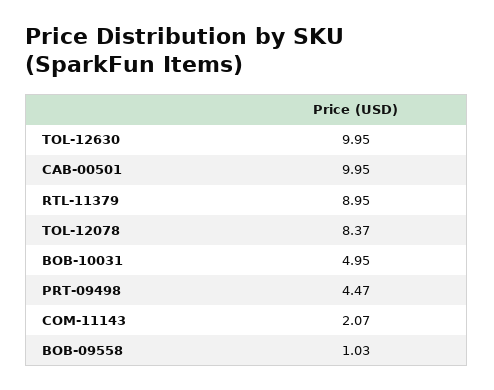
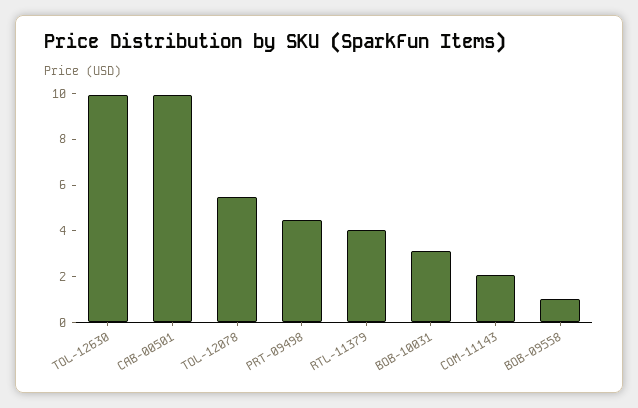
  {
    "TOL-12630": 9.95,
    "CAB-00501": 9.95,
-   "RTL-11379": 8.95,
+   "RTL-11379": 4,
-   "TOL-12078": 8.37,
+   "TOL-12078": 5.5,
-   "BOB-10031": 4.95,
+   "BOB-10031": 3,
    "PRT-09498": 4.47,
    "COM-11143": 2.07,
    "BOB-09558": 1.03
  }

